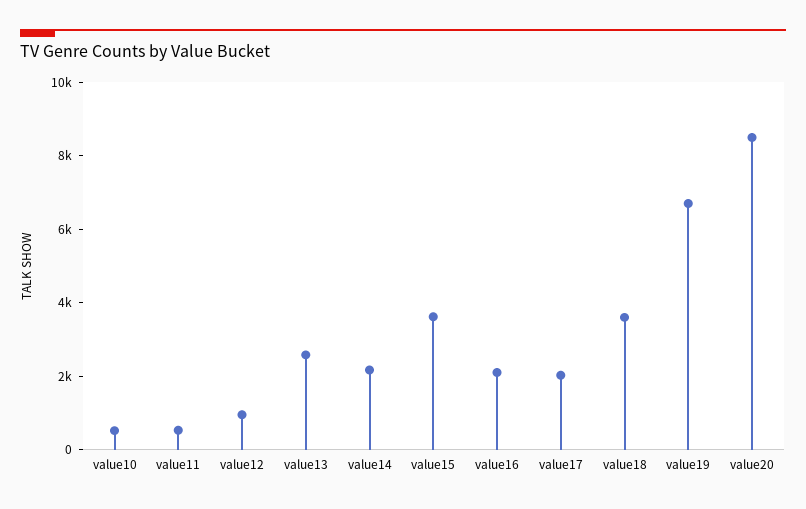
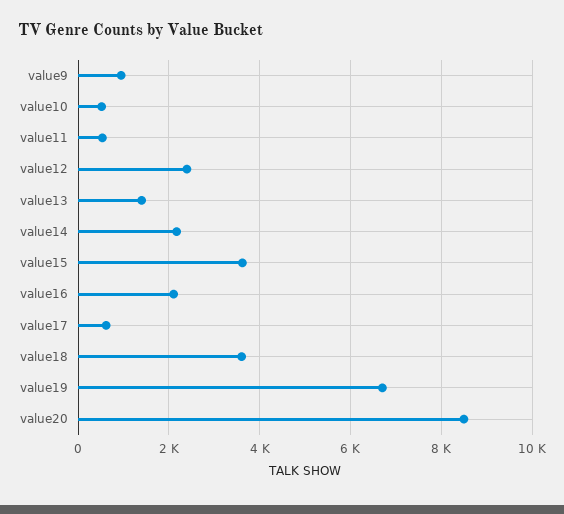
  {
    "value10": 600,
    "value11": 600,
-   "value12": 1000,
+   "value12": 2400,
-   "value13": 2500,
+   "value13": 1400,
    "value14": 2200,
    "value15": 3600,
    "value16": 2200,
-   "value17": 2000,
+   "value17": 600,
    "value18": 3600,
    "value19": 6800,
-   "value20": 8400
+   "value20": 8400,
+   "value9": 1000
  }

